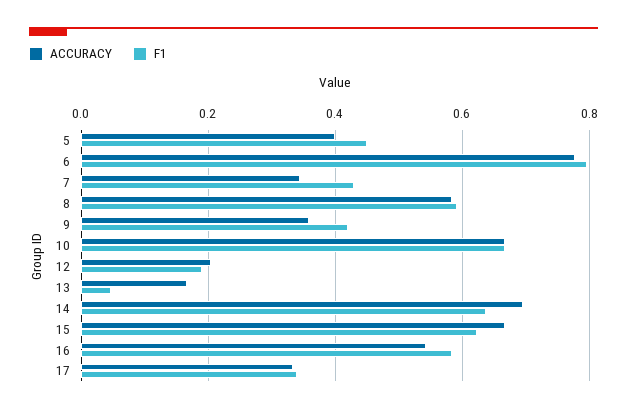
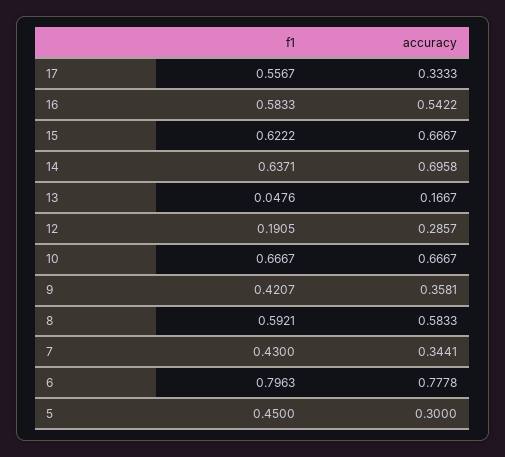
  {
    "ACCURACY": {
-     "5": 0.4,
+     "5": 0.3,
      "6": 0.7778,
      "7": 0.3441,
      "8": 0.5833,
      "9": 0.3581,
      "10": 0.6667,
-     "12": 0.2,
+     "12": 0.2857,
      "13": 0.1667,
      "14": 0.6958,
      "15": 0.6667,
      "16": 0.5422,
      "17": 0.3333
    },
    "F1": {
      "5": 0.45,
      "6": 0.7963,
      "7": 0.43,
      "8": 0.5921,
      "9": 0.4207,
      "10": 0.6667,
      "12": 0.1905,
      "13": 0.0476,
      "14": 0.6371,
      "15": 0.6222,
      "16": 0.5833,
-     "17": 0.34
+     "17": 0.5567
    }
  }

